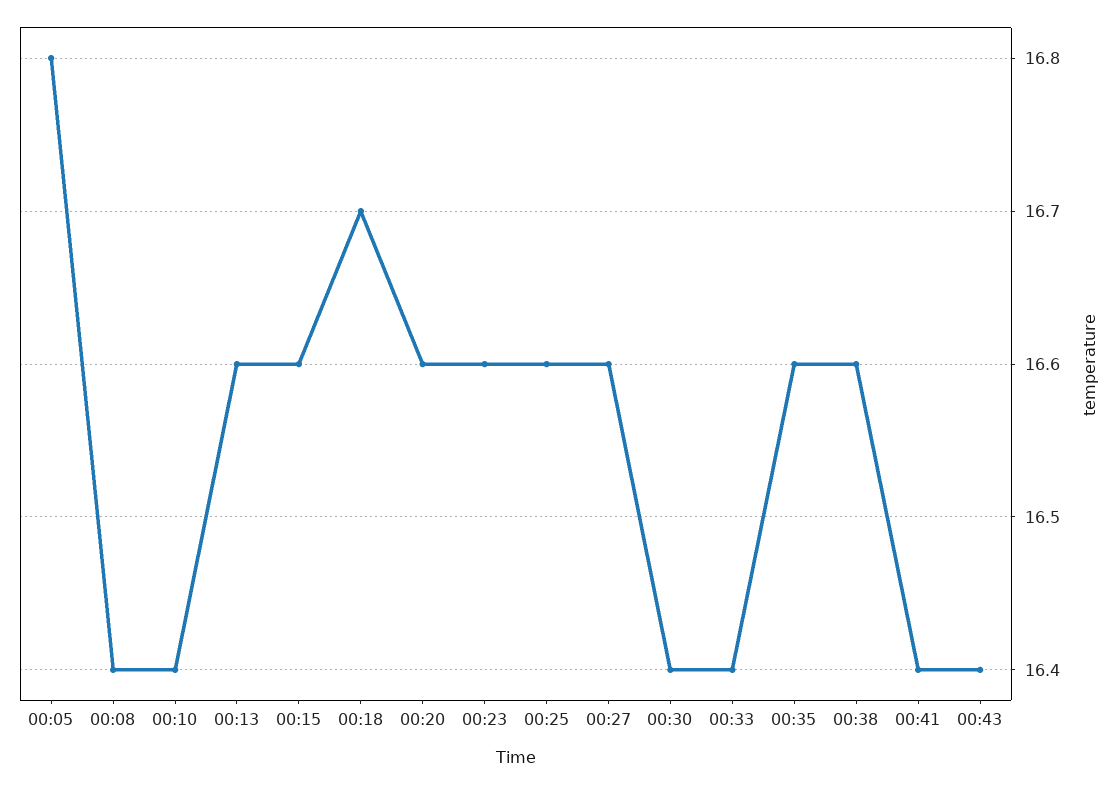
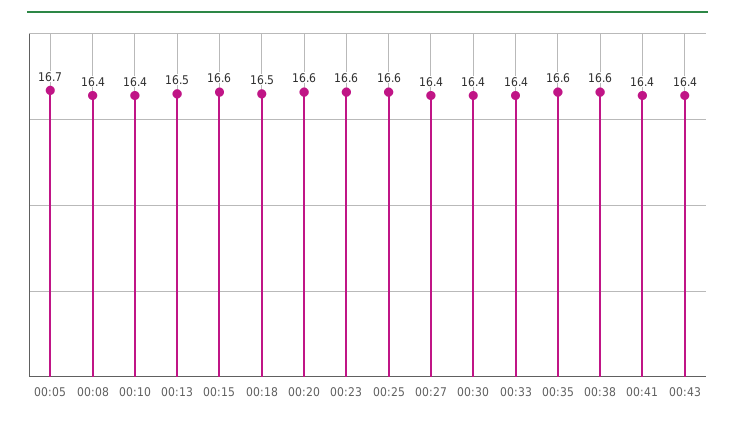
  {
-   "00:05": 16.8,
+   "00:05": 16.7,
    "00:08": 16.4,
    "00:10": 16.4,
-   "00:13": 16.6,
+   "00:13": 16.5,
    "00:15": 16.6,
-   "00:18": 16.7,
+   "00:18": 16.5,
    "00:20": 16.6,
    "00:23": 16.6,
    "00:25": 16.6,
-   "00:27": 16.6,
+   "00:27": 16.4,
    "00:30": 16.4,
    "00:33": 16.4,
    "00:35": 16.6,
    "00:38": 16.6,
    "00:41": 16.4,
    "00:43": 16.4
  }

